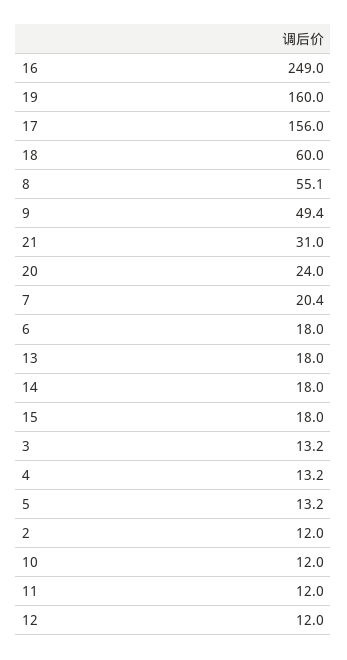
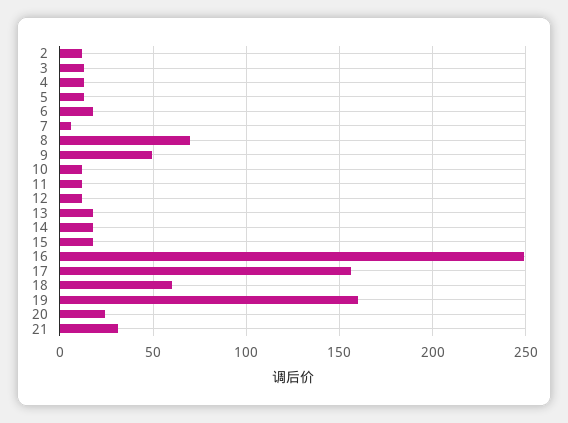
  {
    "16": 249,
    "19": 160,
    "17": 156,
    "18": 60,
-   "8": 55.1,
+   "8": 70,
    "9": 49.4,
    "21": 31,
    "20": 24,
-   "7": 20.4,
+   "7": 5,
    "6": 18,
    "13": 18,
    "14": 18,
    "15": 18,
    "3": 13.2,
    "4": 13.2,
    "5": 13.2,
    "2": 12,
    "10": 12,
    "11": 12,
    "12": 12
  }

